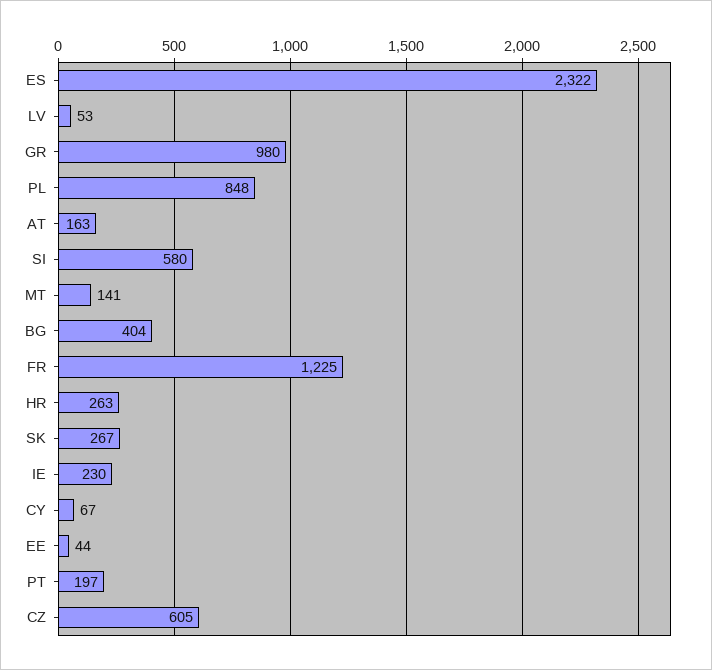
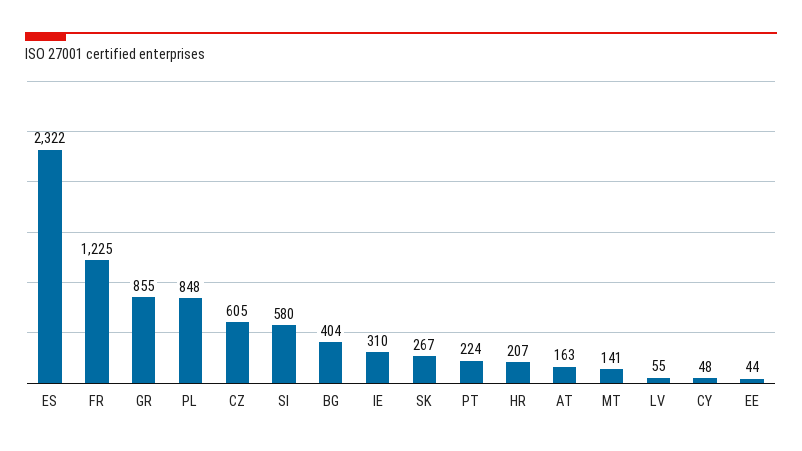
  {
    "ES": 2322,
-   "LV": 53,
+   "LV": 55,
-   "GR": 980,
+   "GR": 855,
    "PL": 848,
    "AT": 163,
    "SI": 580,
    "MT": 141,
    "BG": 404,
    "FR": 1225,
-   "HR": 263,
+   "HR": 207,
    "SK": 267,
-   "IE": 230,
+   "IE": 310,
-   "CY": 67,
+   "CY": 48,
    "EE": 44,
-   "PT": 197,
+   "PT": 224,
    "CZ": 605
  }

